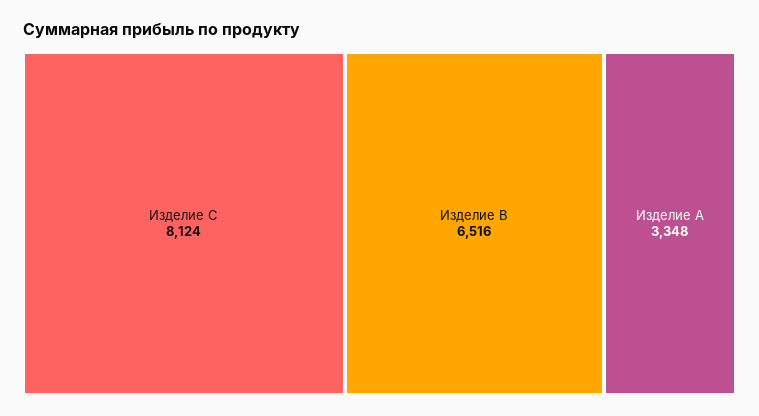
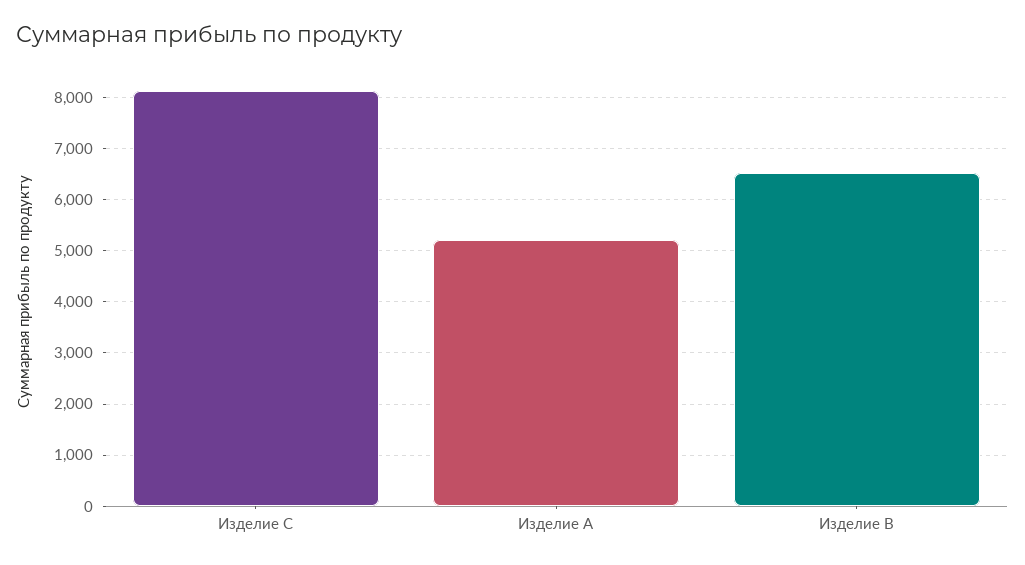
  {
    "Изделие C": 8124,
    "Изделие B": 6516,
-   "Изделие A": 3348
+   "Изделие A": 5200
  }

